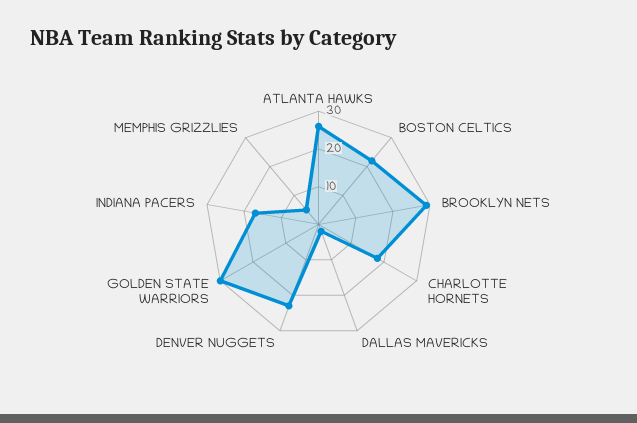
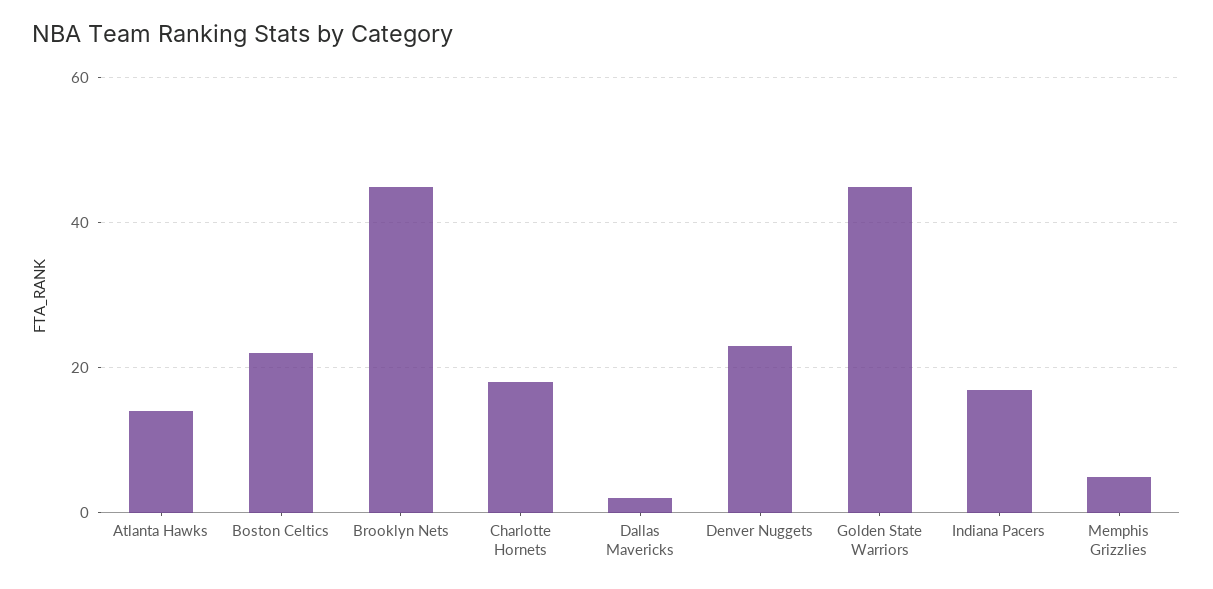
  {
-   "ATLANTA HAWKS": 25,
+   "ATLANTA HAWKS": 15,
    "BOSTON CELTICS": 20,
-   "BROOKLYN NETS": 30,
+   "BROOKLYN NETS": 45,
    "CHARLOTTE HORNETS": 20,
    "DALLAS MAVERICKS": 0,
    "DENVER NUGGETS": 25,
-   "GOLDEN STATE WARRIORS": 30,
+   "GOLDEN STATE WARRIORS": 45,
    "INDIANA PACERS": 15,
    "MEMPHIS GRIZZLIES": 5
  }

